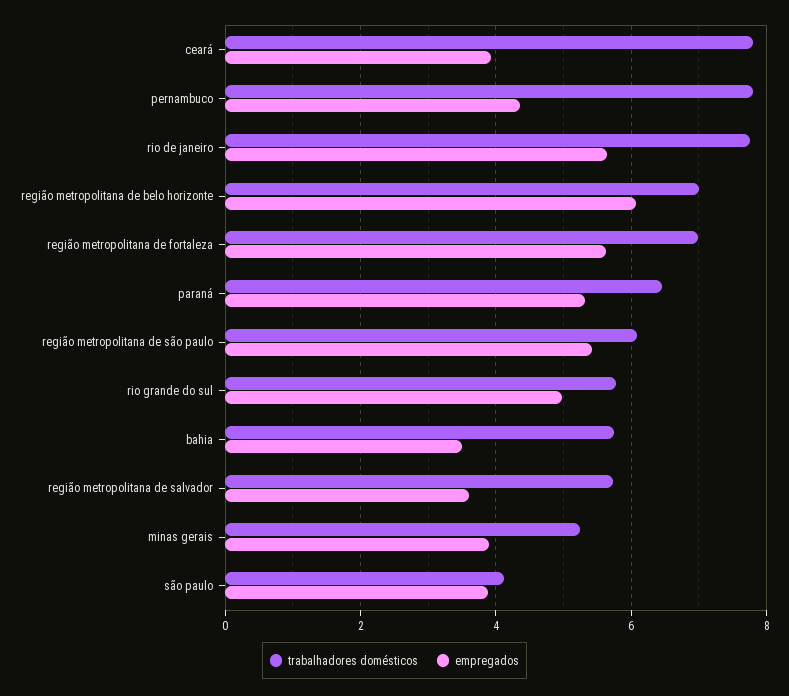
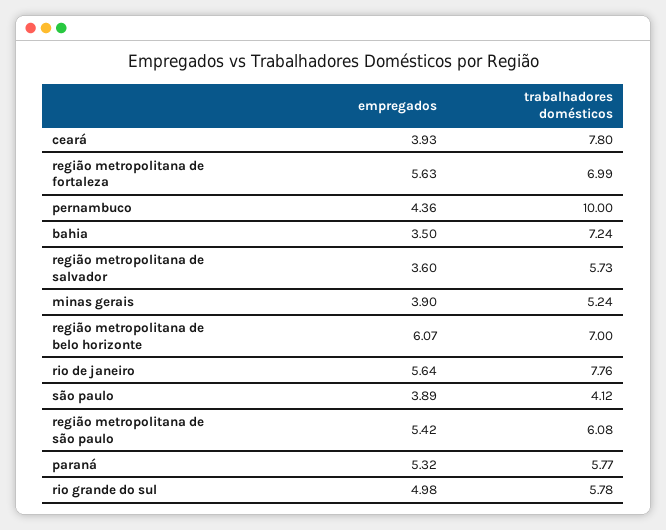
  {
    "trabalhadores domésticos": {
      "ceará": 7.8,
-     "pernambuco": 7.8,
+     "pernambuco": 10,
      "rio de janeiro": 7.76,
      "região metropolitana de belo horizonte": 7,
      "região metropolitana de fortaleza": 6.99,
-     "paraná": 6.4,
+     "paraná": 5.77,
      "região metropolitana de são paulo": 6.08,
      "rio grande do sul": 5.78,
-     "bahia": 5.8,
+     "bahia": 7.24,
      "região metropolitana de salvador": 5.73,
      "minas gerais": 5.24,
      "são paulo": 4.12
    },
    "empregados": {
      "ceará": 3.93,
      "pernambuco": 4.36,
      "rio de janeiro": 5.64,
      "região metropolitana de belo horizonte": 6.07,
      "região metropolitana de fortaleza": 5.63,
      "paraná": 5.32,
      "região metropolitana de são paulo": 5.42,
      "rio grande do sul": 4.98,
      "bahia": 3.5,
      "região metropolitana de salvador": 3.6,
      "minas gerais": 3.9,
      "são paulo": 3.89
    }
  }

